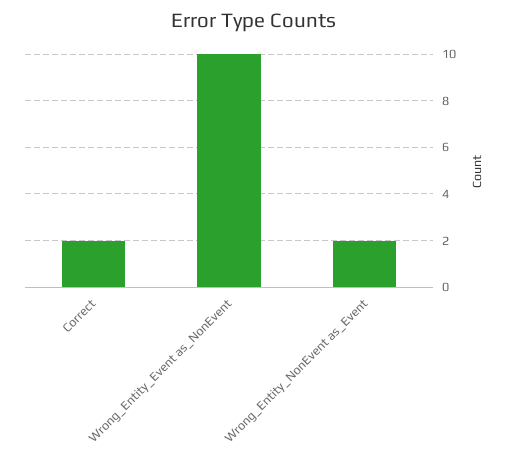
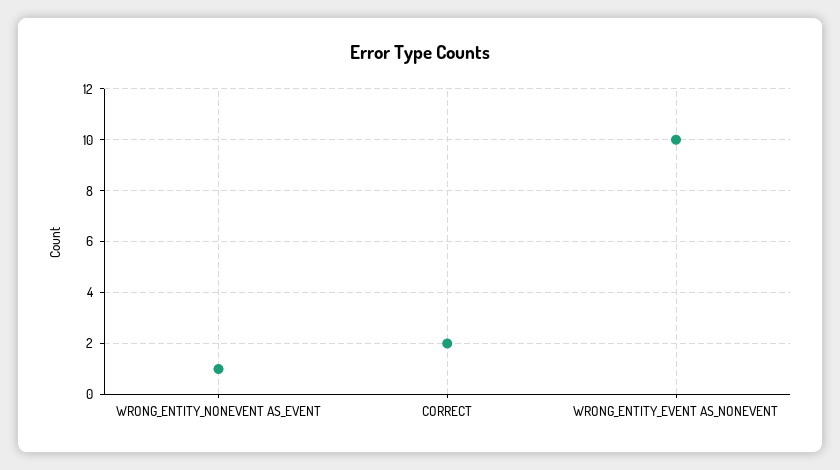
  {
    "Correct": 2,
    "Wrong_Entity_Event as_NonEvent": 10,
-   "Wrong_Entity_NonEvent as_Event": 2
+   "Wrong_Entity_NonEvent as_Event": 1
  }

